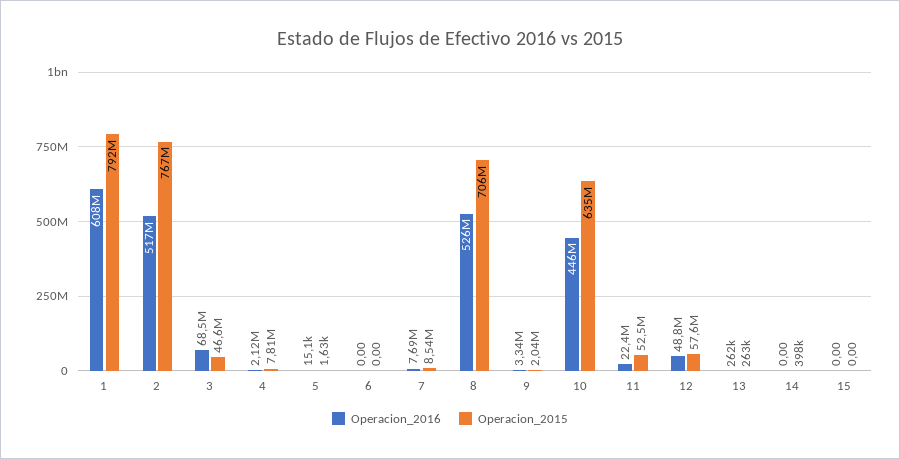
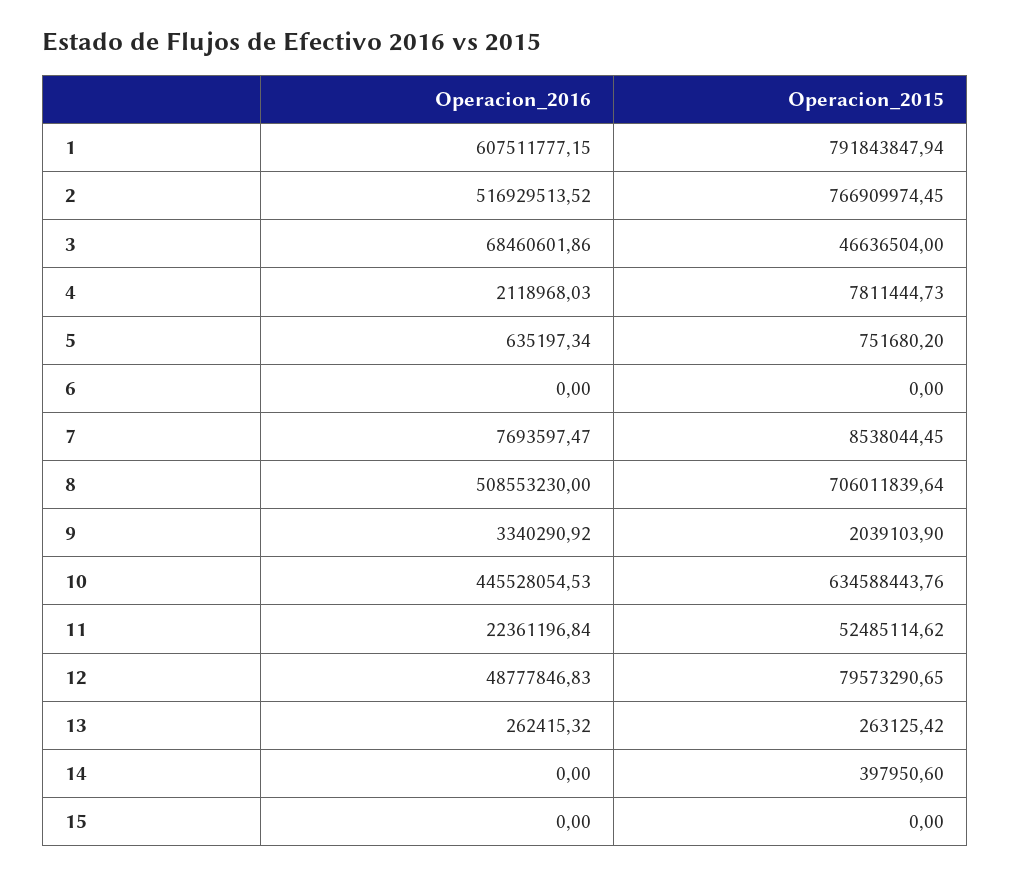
  {
    "Operacion_2016": {
      "1": 607511777.15,
      "2": 516929513.52,
      "3": 68460601.86,
      "4": 2118968.03,
-     "5": 15100,
+     "5": 635197.34,
      "6": 0,
      "7": 7693597.47,
-     "8": 526000000,
+     "8": 508553230,
      "9": 3340290.92,
      "10": 445528054.53,
      "11": 22361196.84,
      "12": 48777846.83,
      "13": 262415.32,
      "14": 0,
      "15": 0
    },
    "Operacion_2015": {
      "1": 791843847.94,
      "2": 766909974.45,
      "3": 46636504,
      "4": 7811444.73,
-     "5": 1630,
+     "5": 751680.2,
      "6": 0,
      "7": 8538044.45,
      "8": 706011839.64,
      "9": 2039103.9,
      "10": 634588443.76,
      "11": 52485114.62,
-     "12": 57600000,
+     "12": 79573290.65,
      "13": 263125.42,
      "14": 397950.6,
      "15": 0
    }
  }

